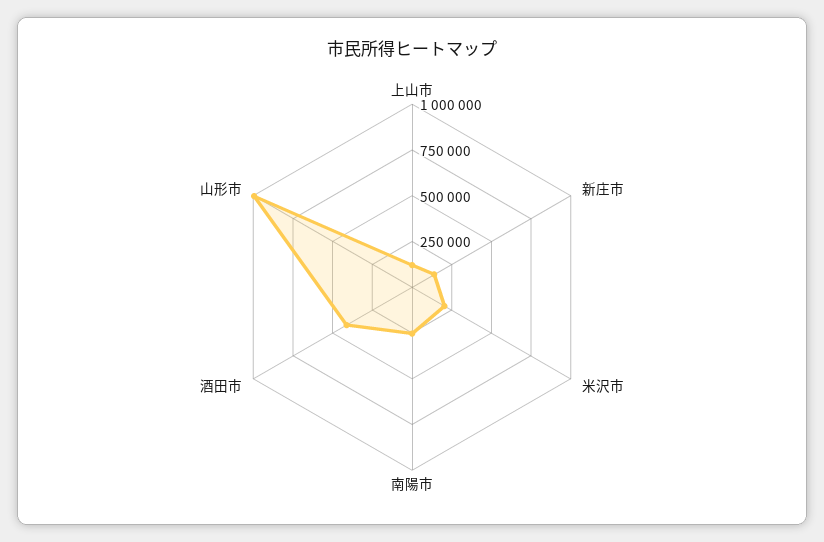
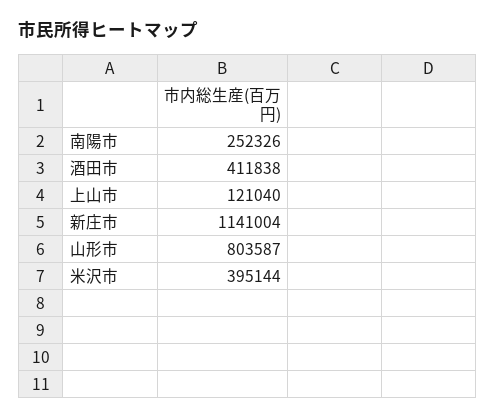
  {
    "上山市": 121040,
-   "新庄市": 150000,
+   "新庄市": 1141004,
-   "米沢市": 200000,
+   "米沢市": 395144,
    "南陽市": 252326,
    "酒田市": 411838,
-   "山形市": 1000000
+   "山形市": 803587
  }

